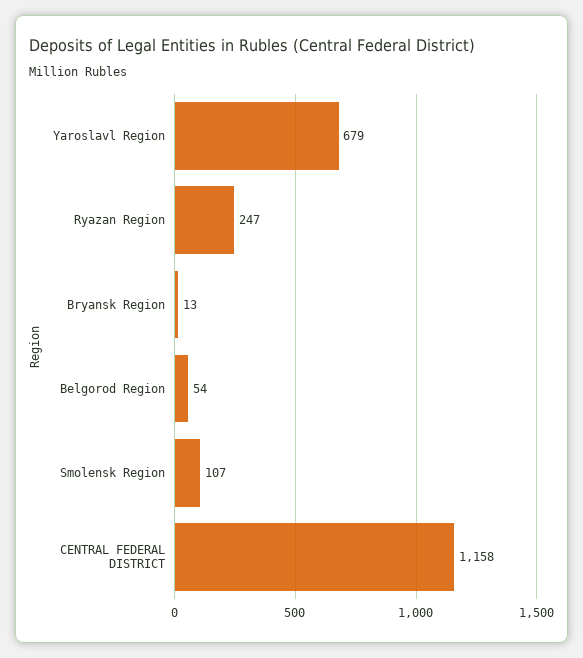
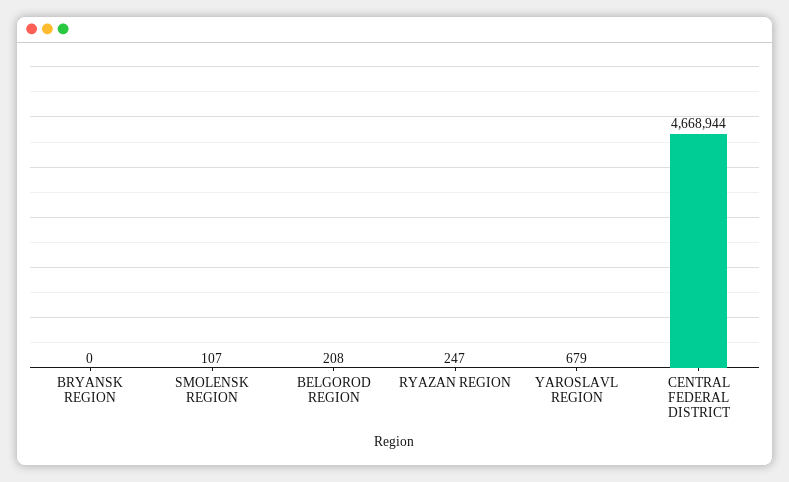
  {
    "Yaroslavl Region": 679,
    "Ryazan Region": 247,
-   "Bryansk Region": 13,
+   "Bryansk Region": 0,
-   "Belgorod Region": 54,
+   "Belgorod Region": 208,
    "Smolensk Region": 107,
-   "CENTRAL FEDERAL DISTRICT": 1158
+   "CENTRAL FEDERAL DISTRICT": 4668944
  }

